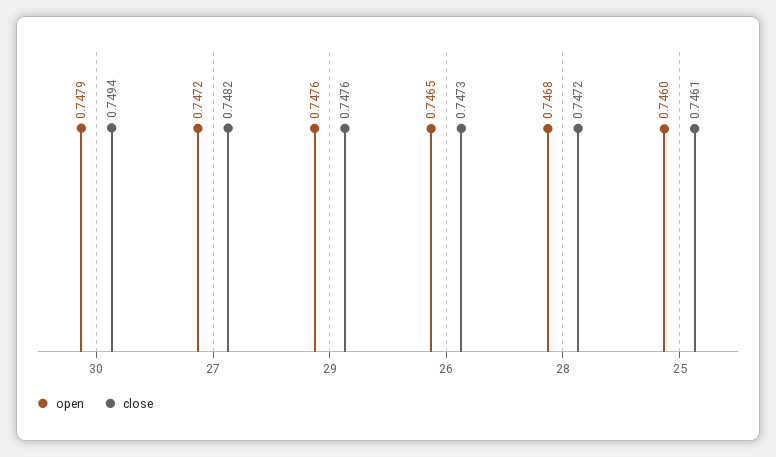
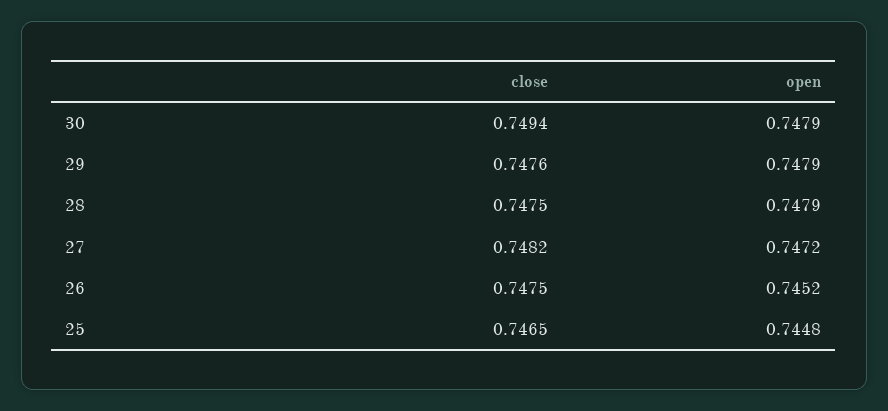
  {
    "open": {
      "30": 0.7479,
      "27": 0.7472,
-     "29": 0.7476,
+     "29": 0.7479,
-     "26": 0.7465,
+     "26": 0.7452,
-     "28": 0.7468,
+     "28": 0.7479,
-     "25": 0.746
+     "25": 0.7448
    },
    "close": {
      "30": 0.7494,
      "27": 0.7482,
      "29": 0.7476,
-     "26": 0.7473,
+     "26": 0.7475,
-     "28": 0.7472,
+     "28": 0.7475,
-     "25": 0.7461
+     "25": 0.7465
    }
  }

